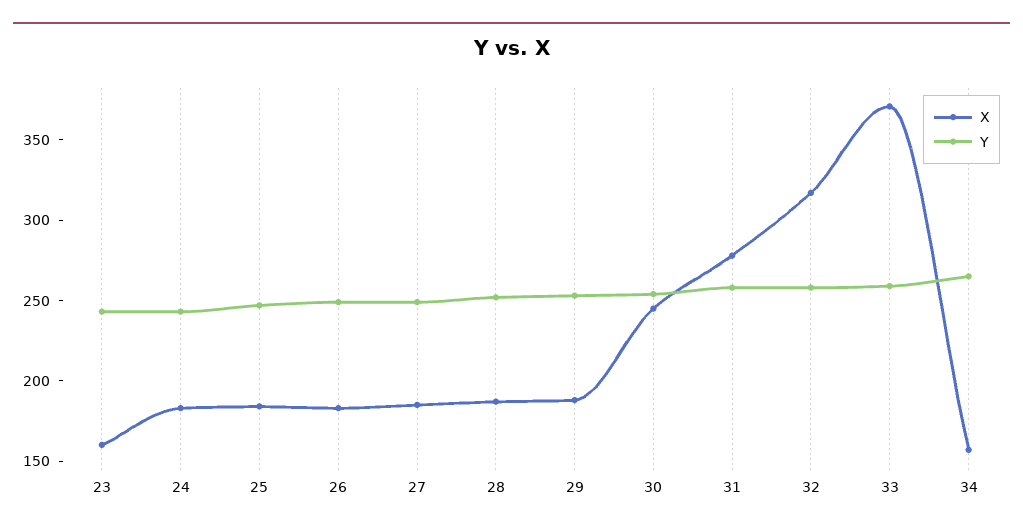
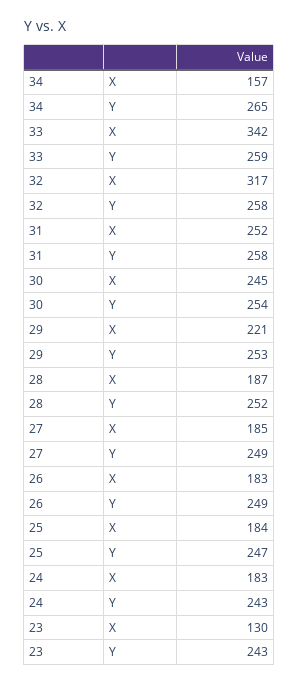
  {
    "X": {
-     "23": 160,
+     "23": 130,
      "24": 183,
      "25": 184,
      "26": 183,
      "27": 185,
      "28": 187,
-     "29": 190,
+     "29": 221,
      "30": 245,
-     "31": 280,
+     "31": 252,
      "32": 317,
-     "33": 370,
+     "33": 342,
      "34": 157
    },
    "Y": {
      "23": 243,
      "24": 243,
      "25": 247,
      "26": 249,
      "27": 249,
      "28": 252,
      "29": 253,
      "30": 254,
      "31": 258,
      "32": 258,
      "33": 259,
      "34": 265
    }
  }

